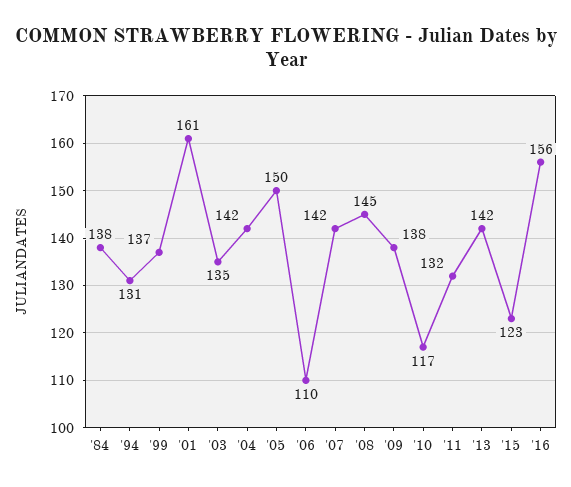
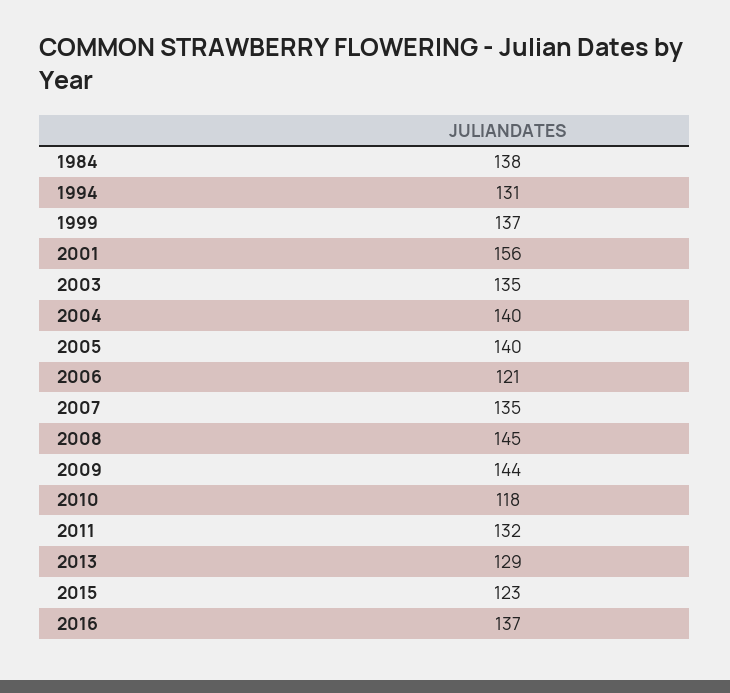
  {
    "'84": 138,
    "'94": 131,
    "'99": 137,
-   "'01": 161,
+   "'01": 156,
    "'03": 135,
-   "'04": 142,
+   "'04": 140,
-   "'05": 150,
+   "'05": 140,
-   "'06": 110,
+   "'06": 121,
-   "'07": 142,
+   "'07": 135,
    "'08": 145,
-   "'09": 138,
+   "'09": 144,
-   "'10": 117,
+   "'10": 118,
    "'11": 132,
-   "'13": 142,
+   "'13": 129,
    "'15": 123,
-   "'16": 156
+   "'16": 137
  }

